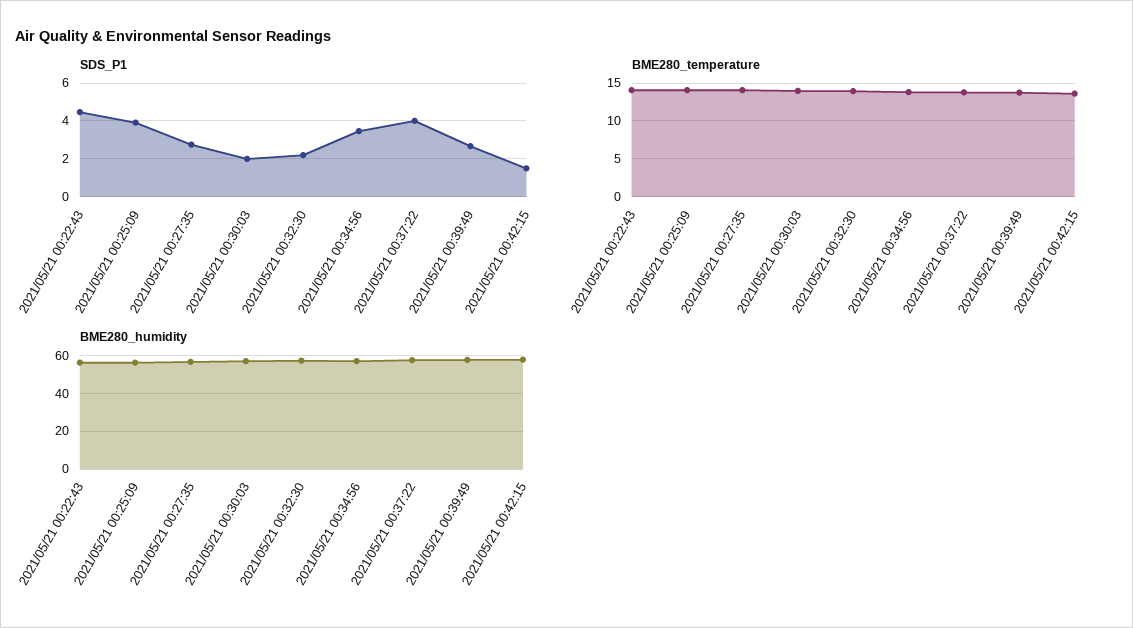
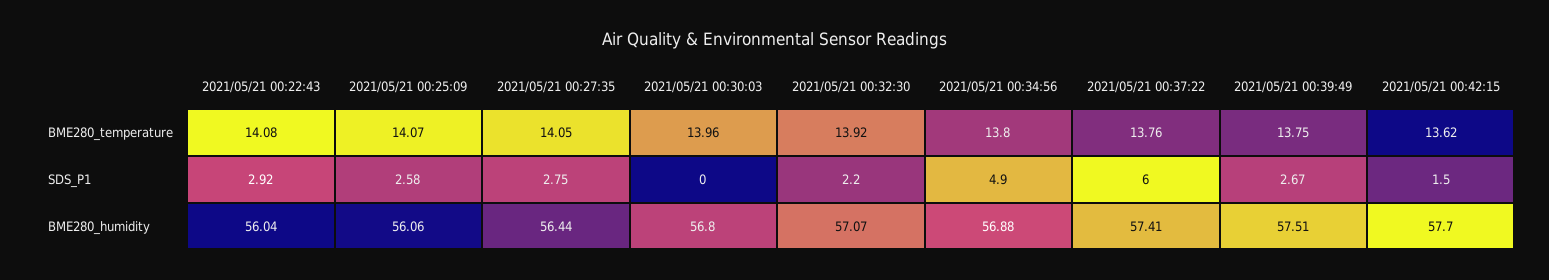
  {
    "SDS_P1": {
-     "2021/05/21 00:22:43": 4.5,
+     "2021/05/21 00:22:43": 2.92,
-     "2021/05/21 00:25:09": 4,
+     "2021/05/21 00:25:09": 2.58,
      "2021/05/21 00:27:35": 2.75,
-     "2021/05/21 00:30:03": 2,
+     "2021/05/21 00:30:03": 0,
      "2021/05/21 00:32:30": 2.2,
-     "2021/05/21 00:34:56": 3.5,
+     "2021/05/21 00:34:56": 4.9,
-     "2021/05/21 00:37:22": 4,
+     "2021/05/21 00:37:22": 6,
      "2021/05/21 00:39:49": 2.67,
      "2021/05/21 00:42:15": 1.5
    },
    "BME280_temperature": {
      "2021/05/21 00:22:43": 14.08,
      "2021/05/21 00:25:09": 14.07,
      "2021/05/21 00:27:35": 14.05,
      "2021/05/21 00:30:03": 13.96,
      "2021/05/21 00:32:30": 13.92,
      "2021/05/21 00:34:56": 13.8,
      "2021/05/21 00:37:22": 13.76,
      "2021/05/21 00:39:49": 13.75,
      "2021/05/21 00:42:15": 13.62
    },
    "BME280_humidity": {
      "2021/05/21 00:22:43": 56.04,
      "2021/05/21 00:25:09": 56.06,
      "2021/05/21 00:27:35": 56.44,
      "2021/05/21 00:30:03": 56.8,
      "2021/05/21 00:32:30": 57.07,
      "2021/05/21 00:34:56": 56.88,
      "2021/05/21 00:37:22": 57.41,
      "2021/05/21 00:39:49": 57.51,
      "2021/05/21 00:42:15": 57.7
    }
  }

